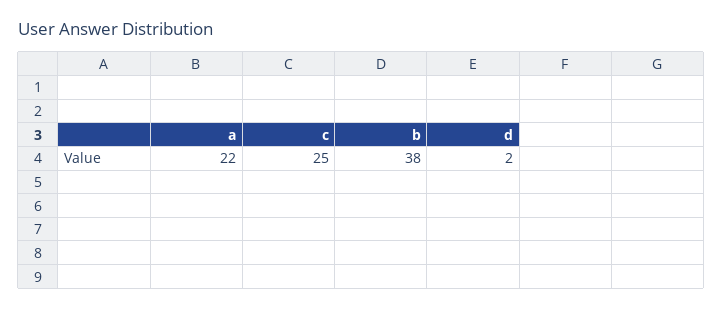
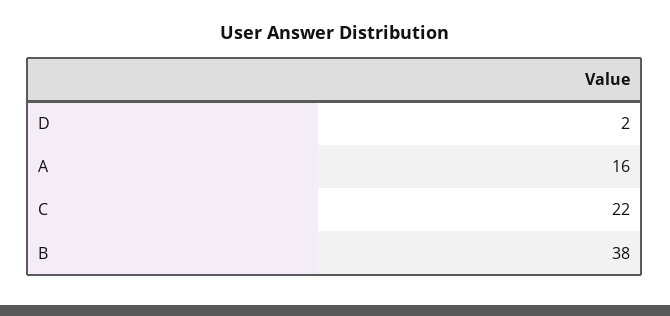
  {
-   "a": 22,
+   "a": 16,
-   "c": 25,
+   "c": 22,
    "b": 38,
    "d": 2
  }

